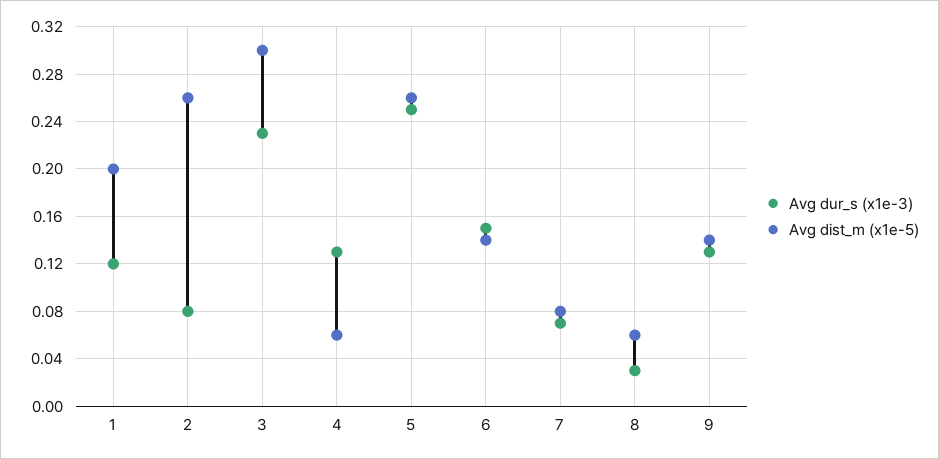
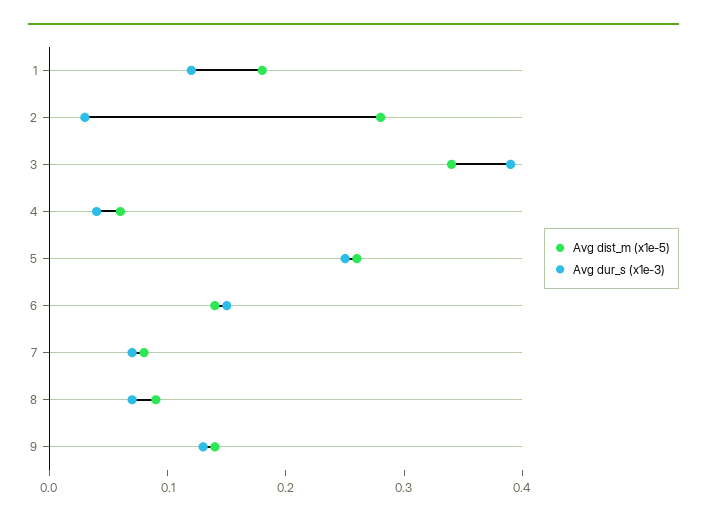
  {
    "Avg dur_s (x1e-3)": {
      "1": 0.12,
-     "2": 0.08,
+     "2": 0.03,
-     "3": 0.23,
+     "3": 0.39,
-     "4": 0.13,
+     "4": 0.04,
      "5": 0.25,
      "6": 0.15,
      "7": 0.07,
-     "8": 0.03,
+     "8": 0.07,
      "9": 0.13
    },
    "Avg dist_m (x1e-5)": {
-     "1": 0.2,
+     "1": 0.18,
-     "2": 0.26,
+     "2": 0.28,
-     "3": 0.3,
+     "3": 0.34,
      "4": 0.06,
      "5": 0.26,
      "6": 0.14,
      "7": 0.08,
-     "8": 0.06,
+     "8": 0.09,
      "9": 0.14
    }
  }

